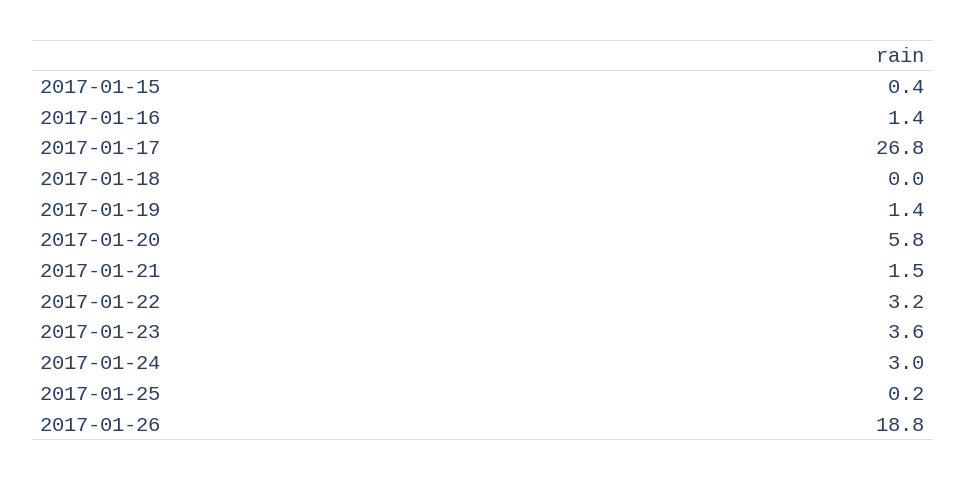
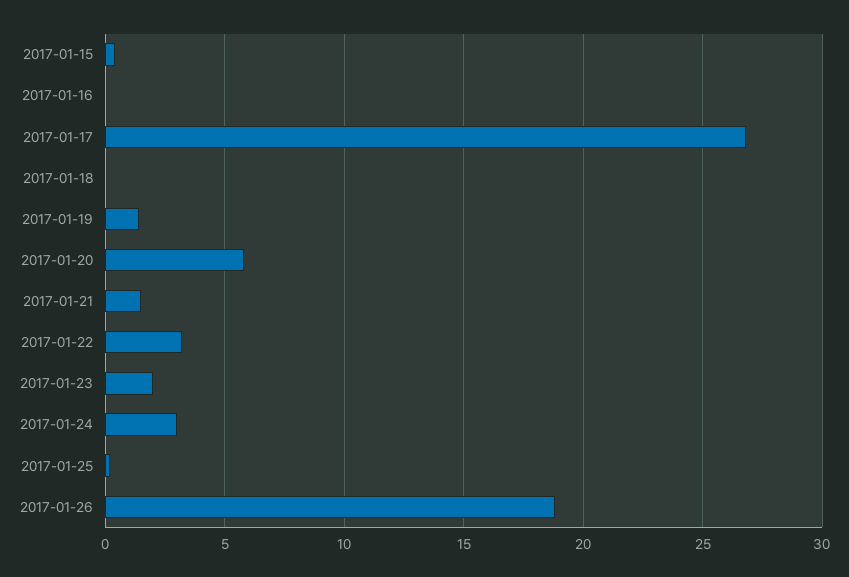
  {
    "2017-01-15": 0.4,
-   "2017-01-16": 1.4,
+   "2017-01-16": 0,
    "2017-01-17": 26.8,
    "2017-01-18": 0,
    "2017-01-19": 1.4,
    "2017-01-20": 5.8,
    "2017-01-21": 1.5,
    "2017-01-22": 3.2,
-   "2017-01-23": 3.6,
+   "2017-01-23": 2,
    "2017-01-24": 3,
    "2017-01-25": 0.2,
    "2017-01-26": 18.8
  }

